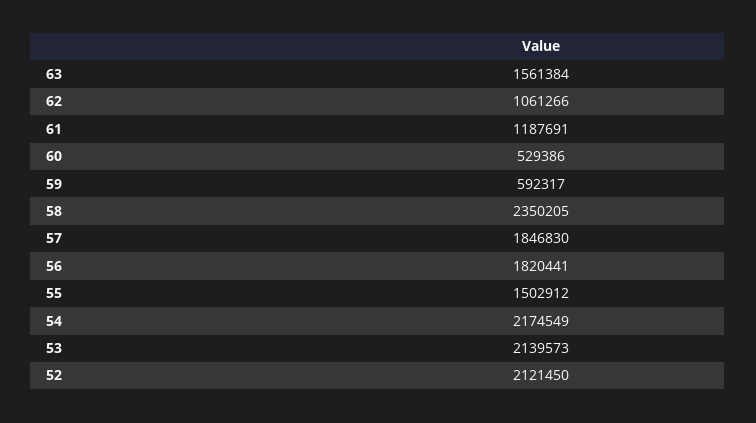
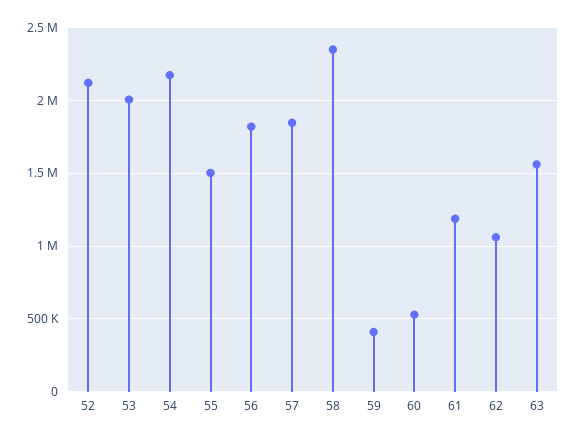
  {
    "63": 1561384,
    "62": 1061266,
    "61": 1187691,
    "60": 529386,
-   "59": 592317,
+   "59": 400000,
    "58": 2350205,
    "57": 1846830,
    "56": 1820441,
    "55": 1502912,
    "54": 2174549,
-   "53": 2139573,
+   "53": 2000000,
    "52": 2121450
  }

